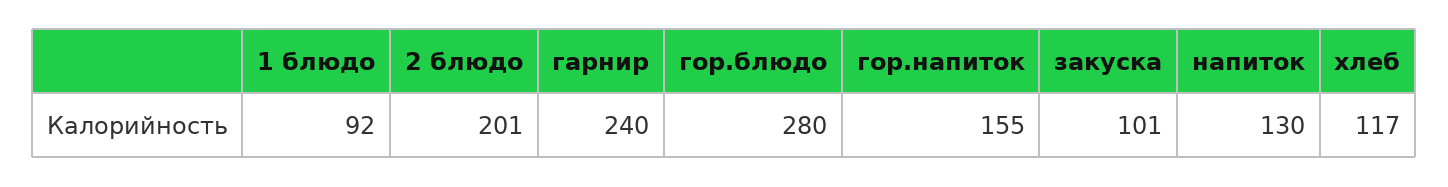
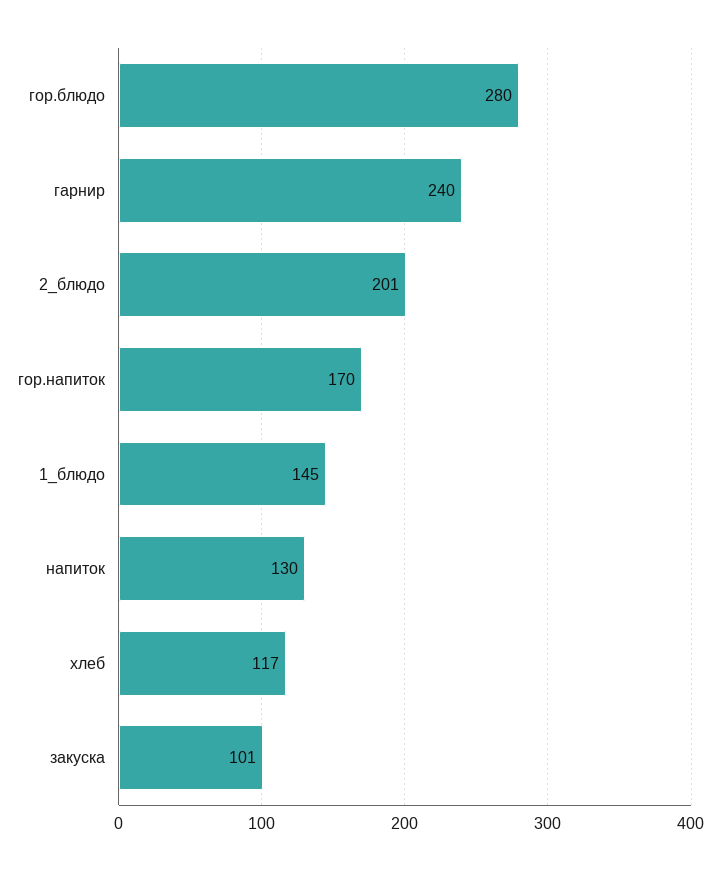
  {
-   "1 блюдо": 92,
+   "1 блюдо": 145,
    "2 блюдо": 201,
    "гарнир": 240,
    "гор.блюдо": 280,
-   "гор.напиток": 155,
+   "гор.напиток": 170,
    "закуска": 101,
    "напиток": 130,
    "хлеб": 117
  }

